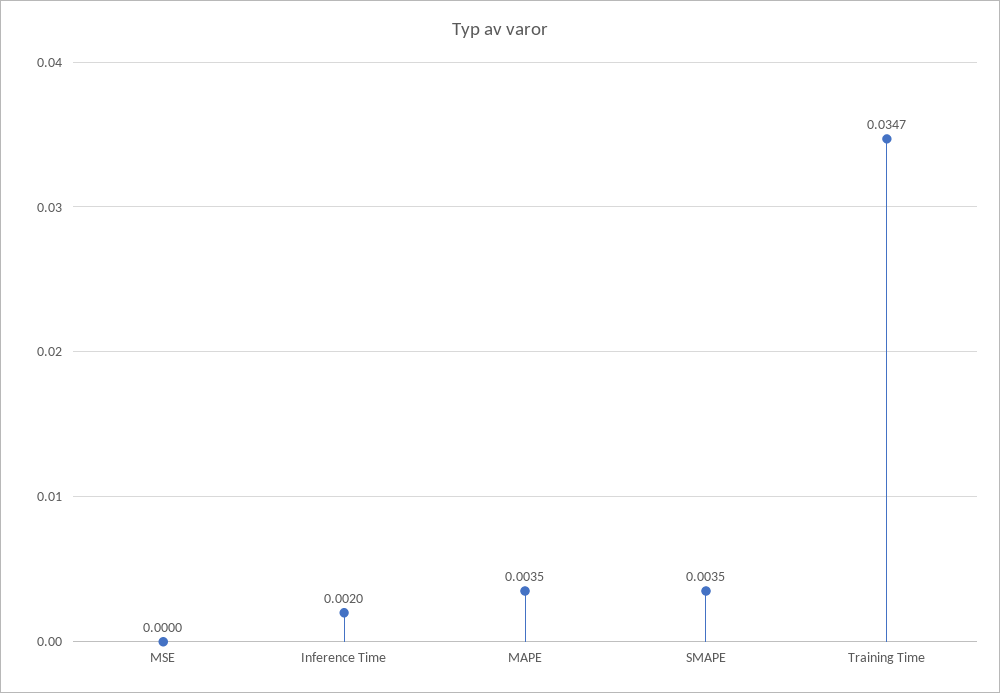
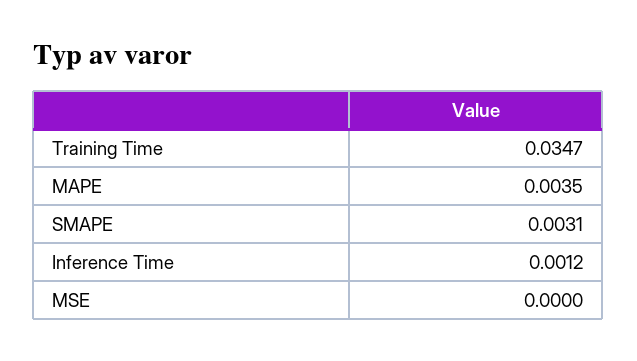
  {
    "MSE": 0,
-   "Inference Time": 0.002,
+   "Inference Time": 0.0012,
    "MAPE": 0.0035,
-   "SMAPE": 0.0035,
+   "SMAPE": 0.0031,
    "Training Time": 0.0347
  }

